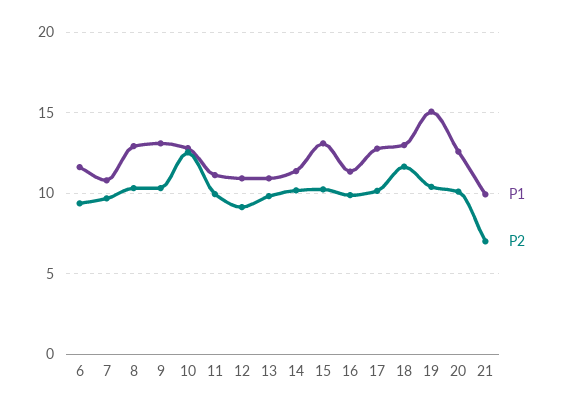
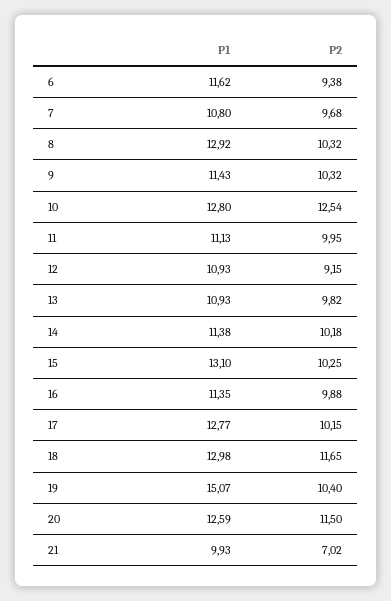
  {
    "P1": {
      "6": 11.62,
      "7": 10.8,
      "8": 12.92,
-     "9": 13,
+     "9": 11.43,
      "10": 12.8,
      "11": 11.13,
      "12": 10.93,
      "13": 10.93,
      "14": 11.38,
      "15": 13.1,
      "16": 11.35,
      "17": 12.77,
      "18": 12.98,
      "19": 15.07,
      "20": 12.59,
      "21": 9.93
    },
    "P2": {
      "6": 9.38,
      "7": 9.68,
      "8": 10.32,
      "9": 10.32,
      "10": 12.54,
      "11": 9.95,
      "12": 9.15,
      "13": 9.82,
      "14": 10.18,
      "15": 10.25,
      "16": 9.88,
      "17": 10.15,
      "18": 11.65,
      "19": 10.4,
-     "20": 10,
+     "20": 11.5,
      "21": 7.02
    }
  }

